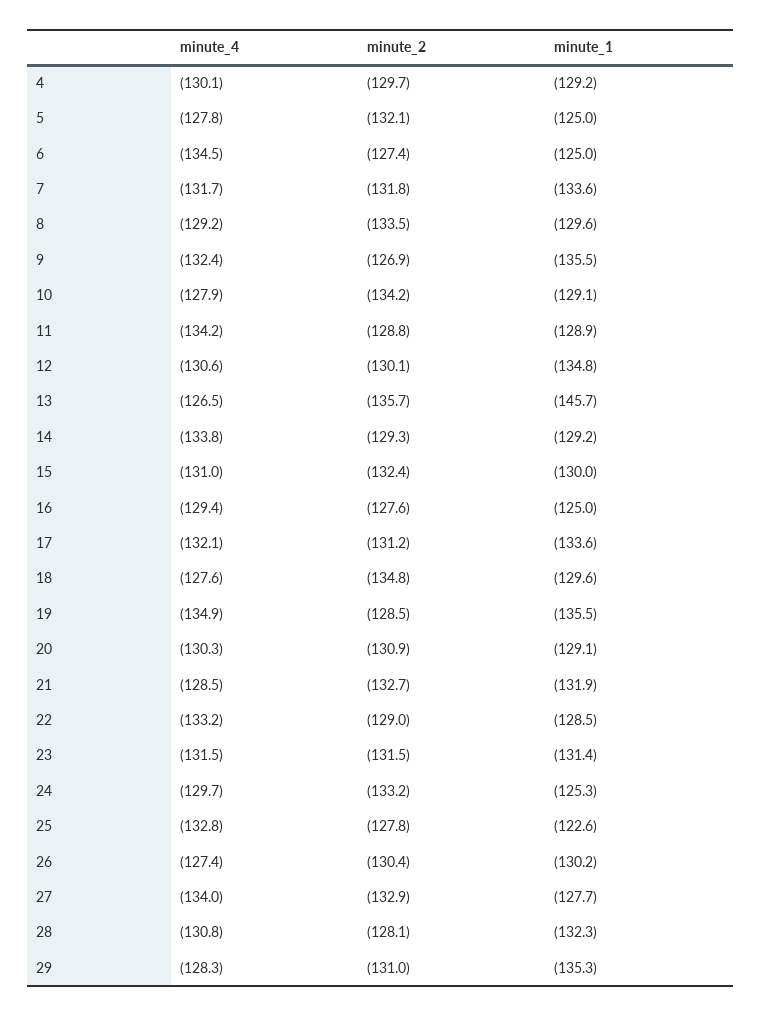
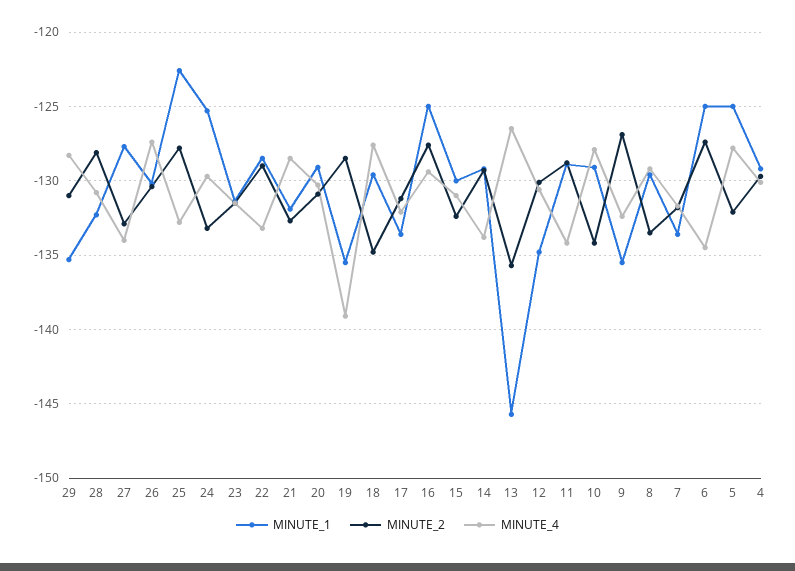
  {
    "minute_4": {
      "4": -130.1,
      "5": -127.8,
      "6": -134.5,
      "7": -131.7,
      "8": -129.2,
      "9": -132.4,
      "10": -127.9,
      "11": -134.2,
      "12": -130.6,
      "13": -126.5,
      "14": -133.8,
      "15": -131,
      "16": -129.4,
      "17": -132.1,
      "18": -127.6,
-     "19": -134.9,
+     "19": -139,
      "20": -130.3,
      "21": -128.5,
      "22": -133.2,
      "23": -131.5,
      "24": -129.7,
      "25": -132.8,
      "26": -127.4,
      "27": -134,
      "28": -130.8,
      "29": -128.3
    },
    "minute_2": {
      "4": -129.7,
      "5": -132.1,
      "6": -127.4,
      "7": -131.8,
      "8": -133.5,
      "9": -126.9,
      "10": -134.2,
      "11": -128.8,
      "12": -130.1,
      "13": -135.7,
      "14": -129.3,
      "15": -132.4,
      "16": -127.6,
      "17": -131.2,
      "18": -134.8,
      "19": -128.5,
      "20": -130.9,
      "21": -132.7,
      "22": -129,
      "23": -131.5,
      "24": -133.2,
      "25": -127.8,
      "26": -130.4,
      "27": -132.9,
      "28": -128.1,
      "29": -131
    },
    "minute_1": {
      "4": -129.2,
      "5": -125,
      "6": -125,
      "7": -133.6,
      "8": -129.6,
      "9": -135.5,
      "10": -129.1,
      "11": -128.9,
      "12": -134.8,
      "13": -145.7,
      "14": -129.2,
      "15": -130,
      "16": -125,
      "17": -133.6,
      "18": -129.6,
      "19": -135.5,
      "20": -129.1,
      "21": -131.9,
      "22": -128.5,
      "23": -131.4,
      "24": -125.3,
      "25": -122.6,
      "26": -130.2,
      "27": -127.7,
      "28": -132.3,
      "29": -135.3
    }
  }

